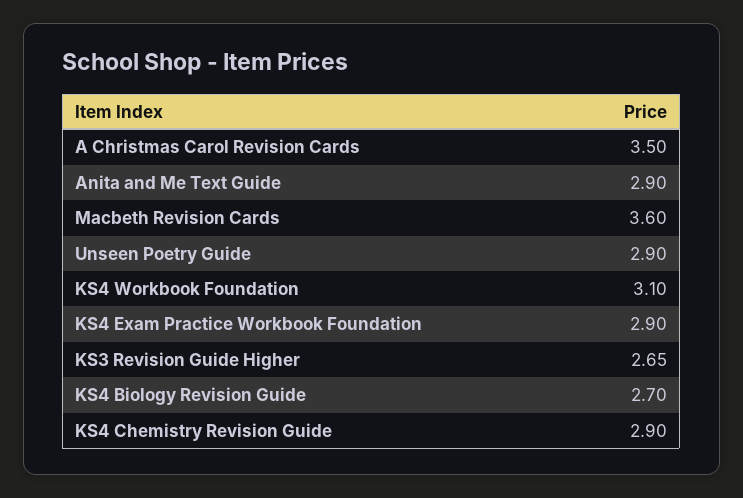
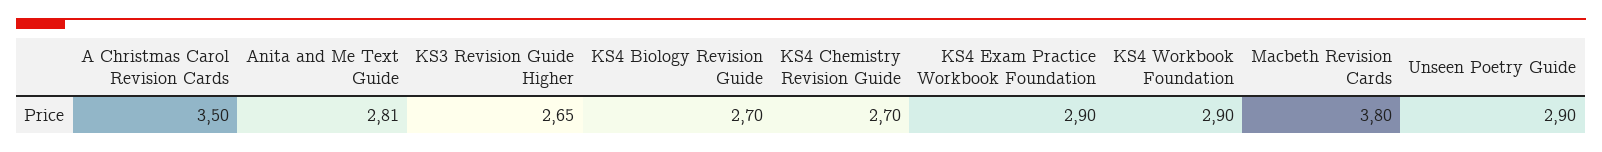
  {
    "A Christmas Carol Revision Cards": 3.5,
-   "Anita and Me Text Guide": 2.9,
+   "Anita and Me Text Guide": 2.81,
-   "Macbeth Revision Cards": 3.6,
+   "Macbeth Revision Cards": 3.8,
    "Unseen Poetry Guide": 2.9,
-   "KS4 Workbook Foundation": 3.1,
+   "KS4 Workbook Foundation": 2.9,
    "KS4 Exam Practice Workbook Foundation": 2.9,
    "KS3 Revision Guide Higher": 2.65,
    "KS4 Biology Revision Guide": 2.7,
-   "KS4 Chemistry Revision Guide": 2.9
+   "KS4 Chemistry Revision Guide": 2.7
  }

